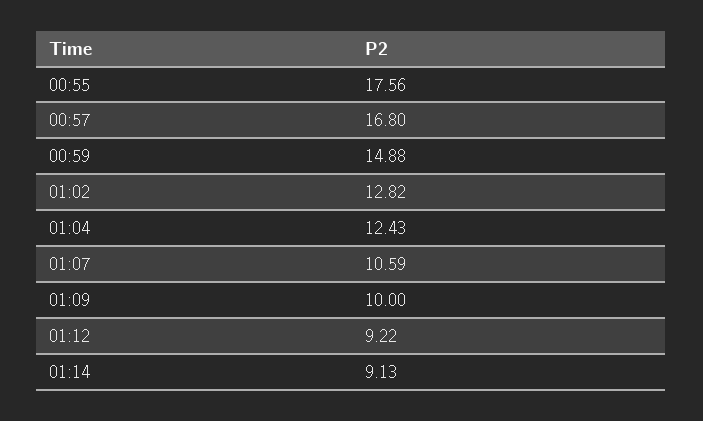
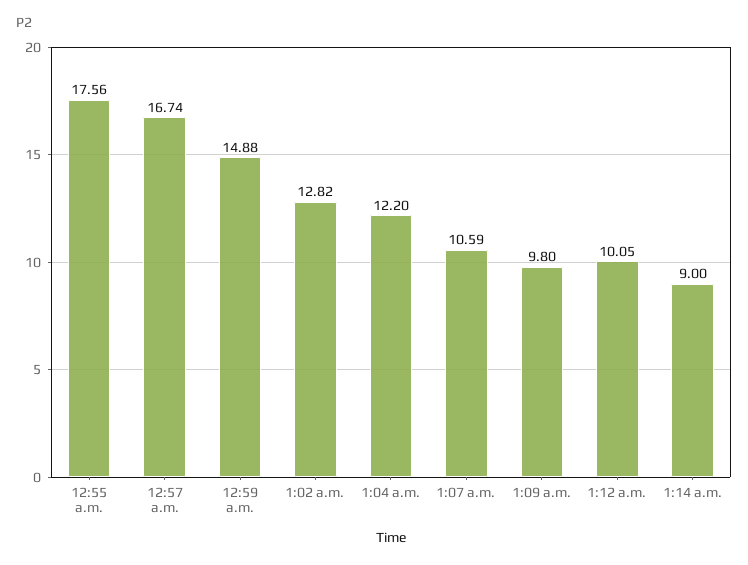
  {
    "00:55": 17.56,
-   "00:57": 16.8,
+   "00:57": 16.74,
    "00:59": 14.88,
    "01:02": 12.82,
-   "01:04": 12.43,
+   "01:04": 12.2,
    "01:07": 10.59,
-   "01:09": 10,
+   "01:09": 9.8,
-   "01:12": 9.22,
+   "01:12": 10.05,
-   "01:14": 9.13
+   "01:14": 9
  }

